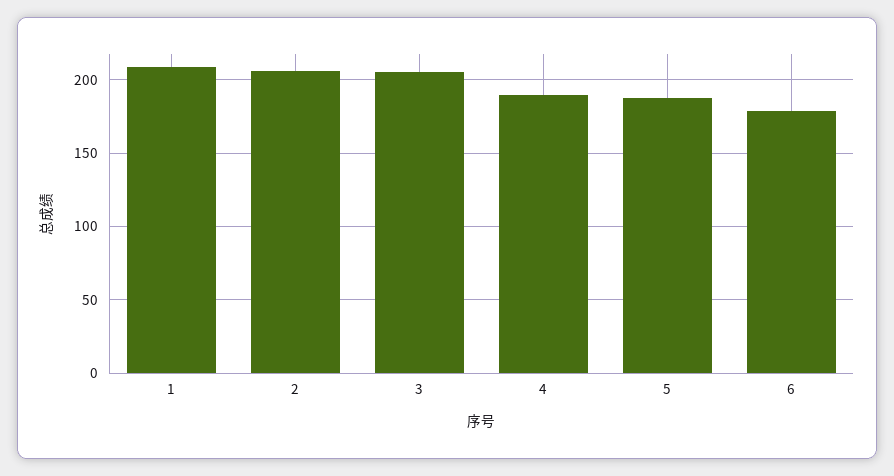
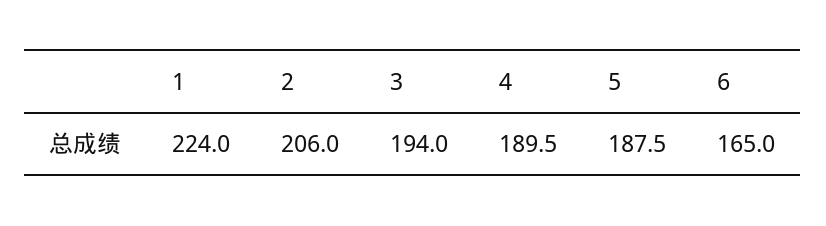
  {
-   "1": 210,
+   "1": 224,
    "2": 206,
-   "3": 205,
+   "3": 194,
    "4": 189.5,
    "5": 187.5,
-   "6": 180
+   "6": 165
  }

